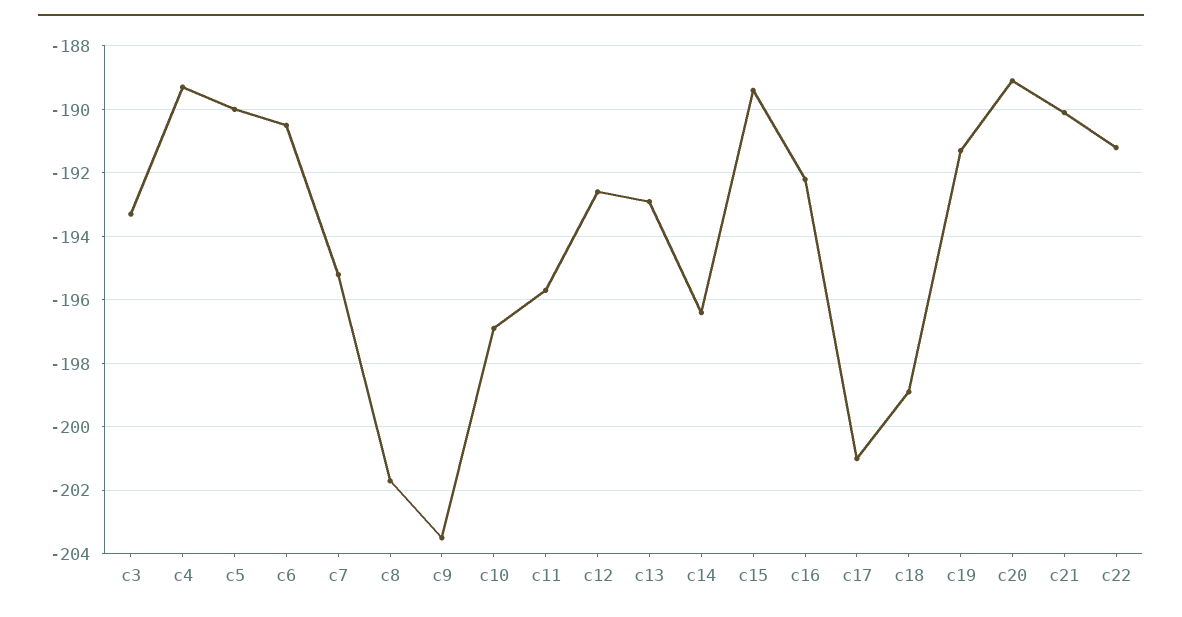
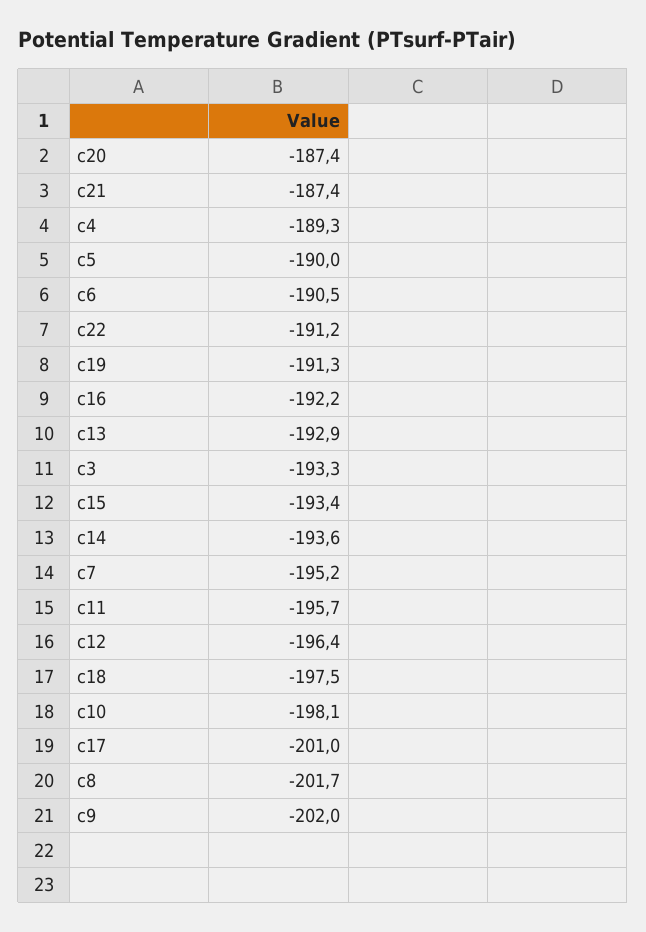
  {
    "c3": -193.3,
    "c4": -189.3,
    "c5": -190,
    "c6": -190.5,
    "c7": -195.2,
    "c8": -201.7,
-   "c9": -203.5,
+   "c9": -202,
-   "c10": -197,
+   "c10": -198.1,
    "c11": -195.7,
-   "c12": -192.5,
+   "c12": -196.4,
    "c13": -192.9,
-   "c14": -196.5,
+   "c14": -193.6,
-   "c15": -189.5,
+   "c15": -193.4,
    "c16": -192.2,
    "c17": -201,
-   "c18": -199,
+   "c18": -197.5,
    "c19": -191.3,
-   "c20": -189,
+   "c20": -187.4,
-   "c21": -190,
+   "c21": -187.4,
    "c22": -191.2
  }

